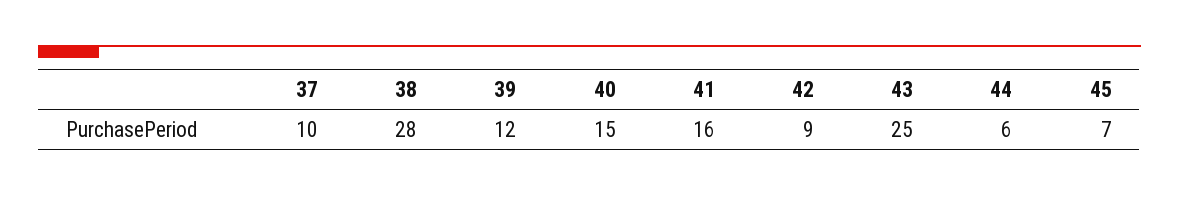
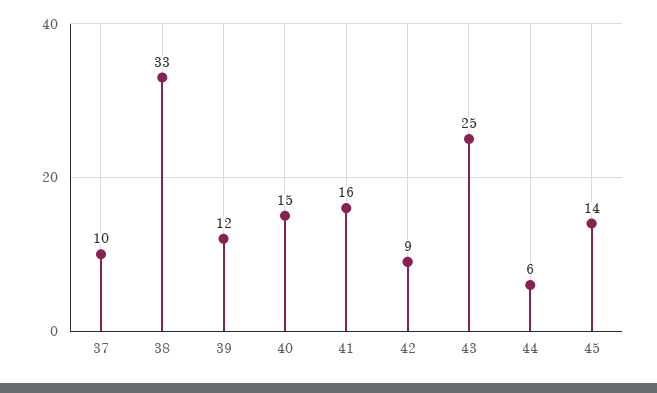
  {
    "37": 10,
-   "38": 28,
+   "38": 33,
    "39": 12,
    "40": 15,
    "41": 16,
    "42": 9,
    "43": 25,
    "44": 6,
-   "45": 7
+   "45": 14
  }

